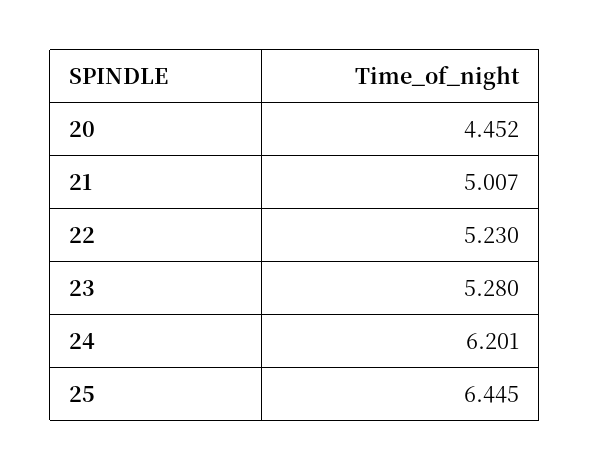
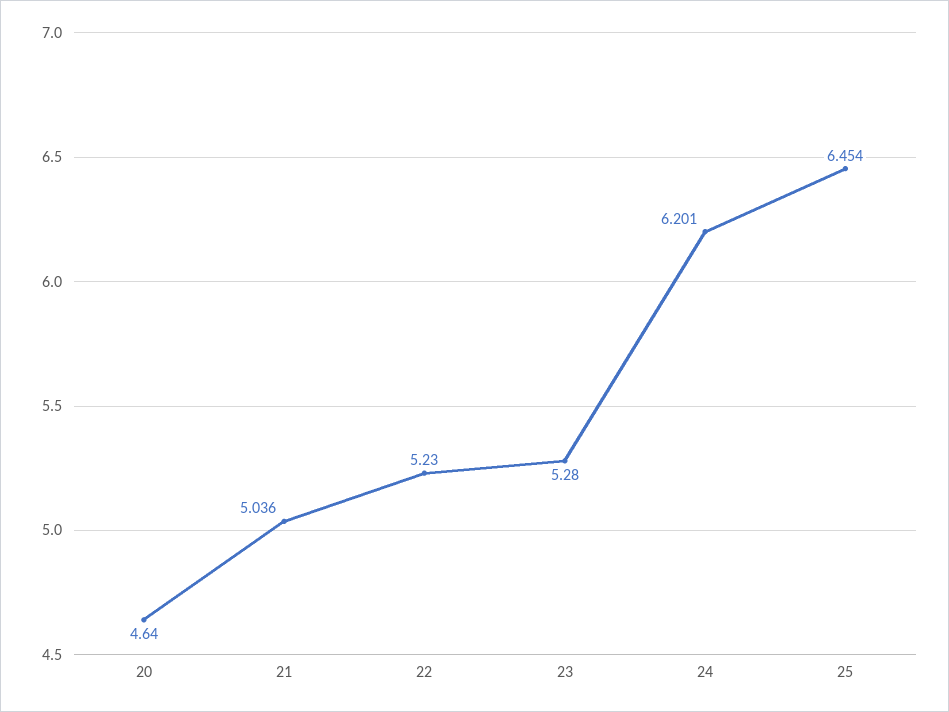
  {
-   "20": 4.452,
+   "20": 4.64,
-   "21": 5.007,
+   "21": 5.036,
    "22": 5.23,
    "23": 5.28,
    "24": 6.201,
-   "25": 6.445
+   "25": 6.454
  }

